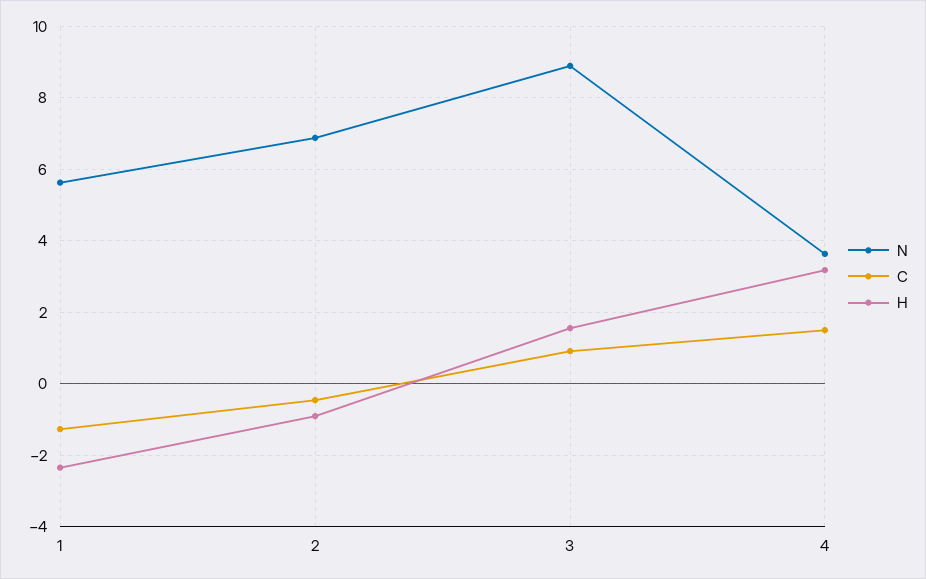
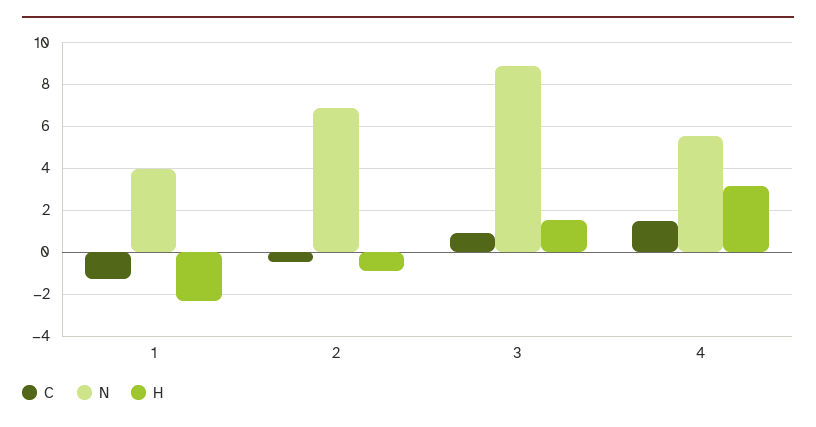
  {
    "N": {
-     "1": 5.6,
+     "1": 4,
      "2": 6.8,
      "3": 8.8,
-     "4": 3.6
+     "4": 5.5
    },
    "C": {
      "1": -1.2,
      "2": -0.4,
      "3": 1,
      "4": 1.4
    },
    "H": {
      "1": -2.4,
      "2": -1,
      "3": 1.6,
      "4": 3.2
    }
  }

